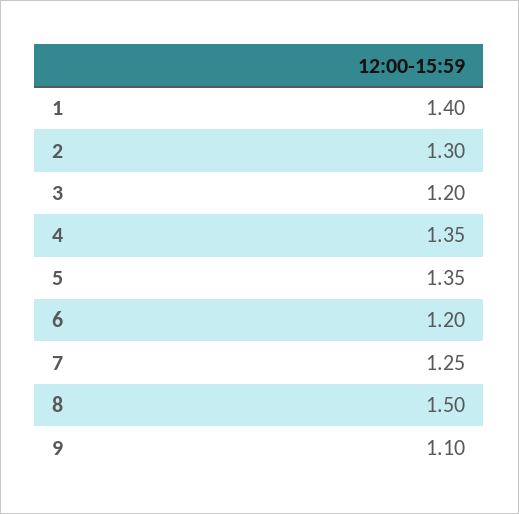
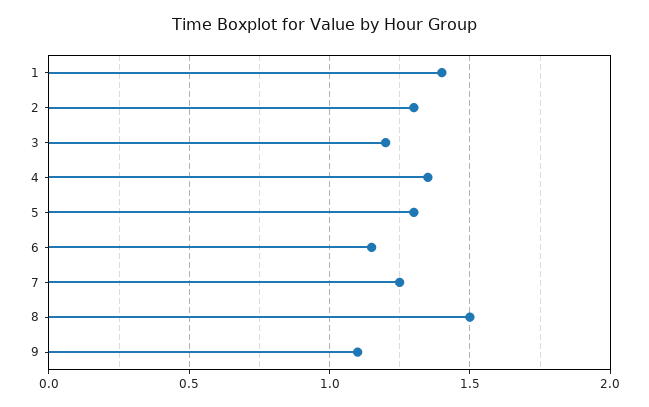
  {
    "1": 1.4,
    "2": 1.3,
    "3": 1.2,
    "4": 1.35,
-   "5": 1.35,
+   "5": 1.3,
-   "6": 1.2,
+   "6": 1.15,
    "7": 1.25,
    "8": 1.5,
    "9": 1.1
  }

